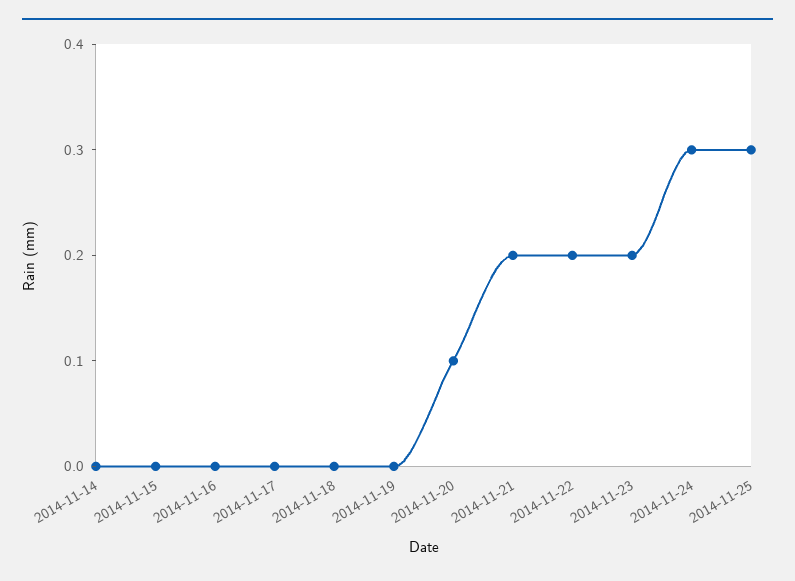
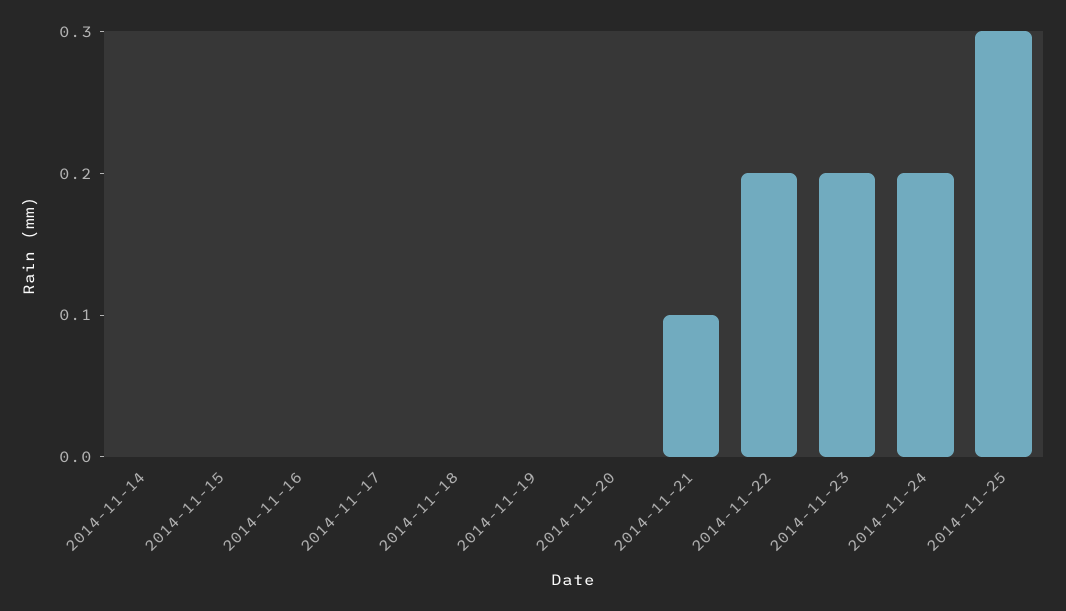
  {
    "2014-11-14": 0,
    "2014-11-15": 0,
    "2014-11-16": 0,
    "2014-11-17": 0,
    "2014-11-18": 0,
    "2014-11-19": 0,
-   "2014-11-20": 0.1,
+   "2014-11-20": 0,
-   "2014-11-21": 0.2,
+   "2014-11-21": 0.1,
    "2014-11-22": 0.2,
    "2014-11-23": 0.2,
-   "2014-11-24": 0.3,
+   "2014-11-24": 0.2,
    "2014-11-25": 0.3
  }

